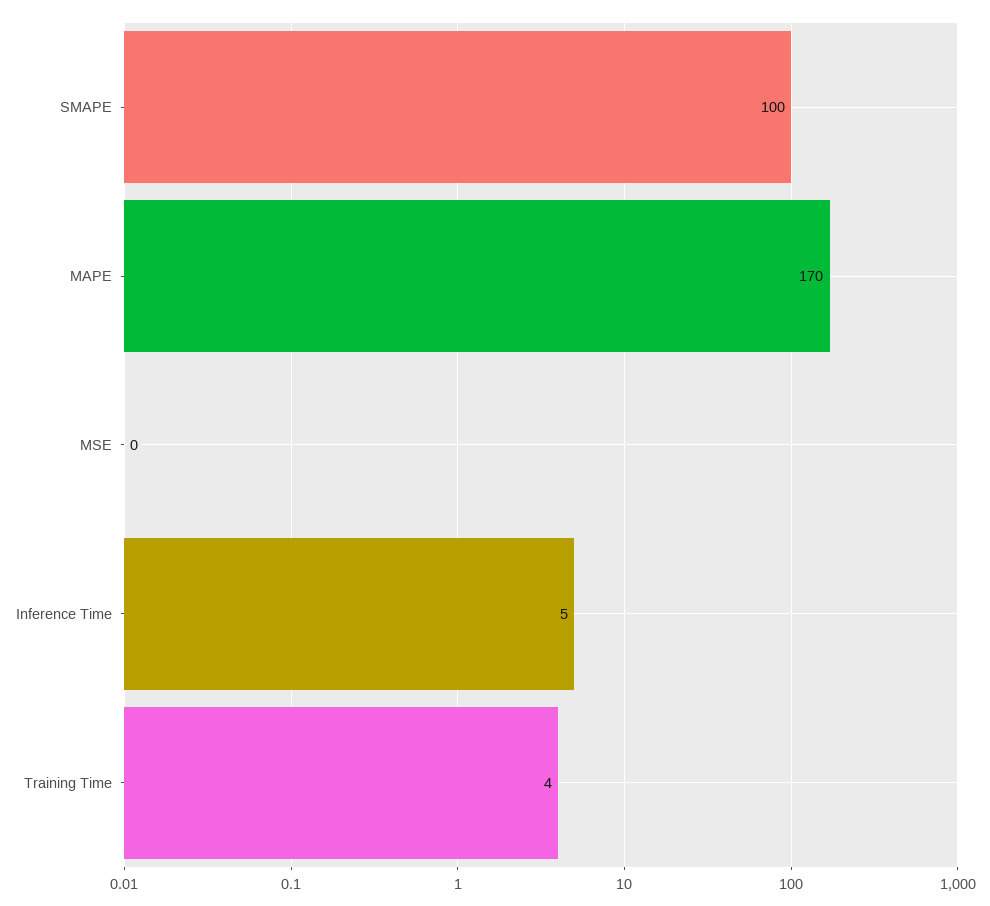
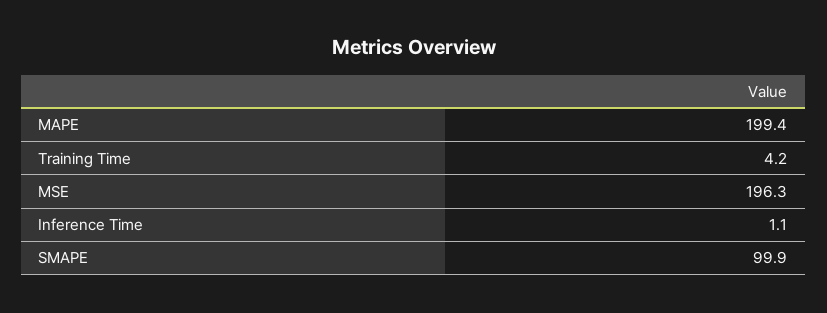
  {
    "SMAPE": 99.9,
-   "MAPE": 170,
+   "MAPE": 199.4,
-   "MSE": 0,
+   "MSE": 196.3,
-   "Inference Time": 5,
+   "Inference Time": 1.1,
    "Training Time": 4.2
  }

